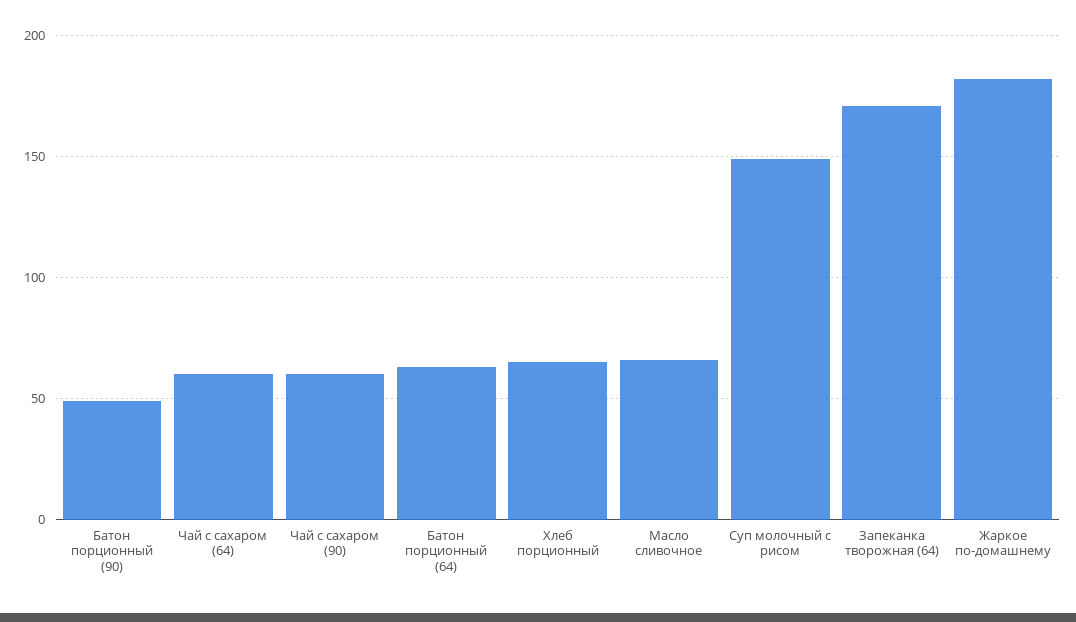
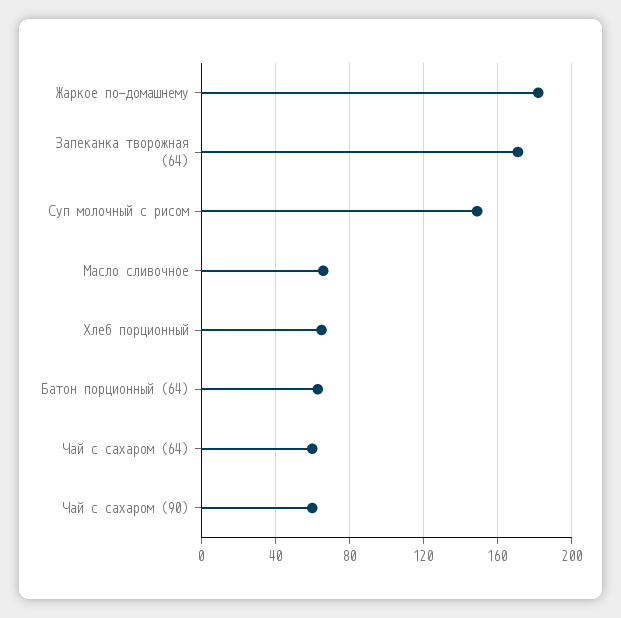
  {
-   "Батон порционный (90)": 50,
    "Чай с сахаром (64)": 60,
    "Чай с сахаром (90)": 60,
    "Батон порционный (64)": 65,
    "Хлеб порционный": 65,
    "Масло сливочное": 65,
    "Суп молочный с рисом": 150,
    "Запеканка творожная (64)": 170,
    "Жаркое по-домашнему": 180
  }

